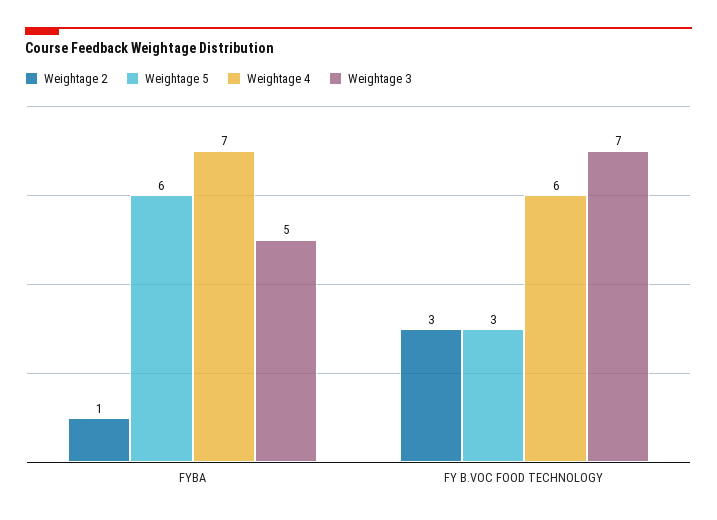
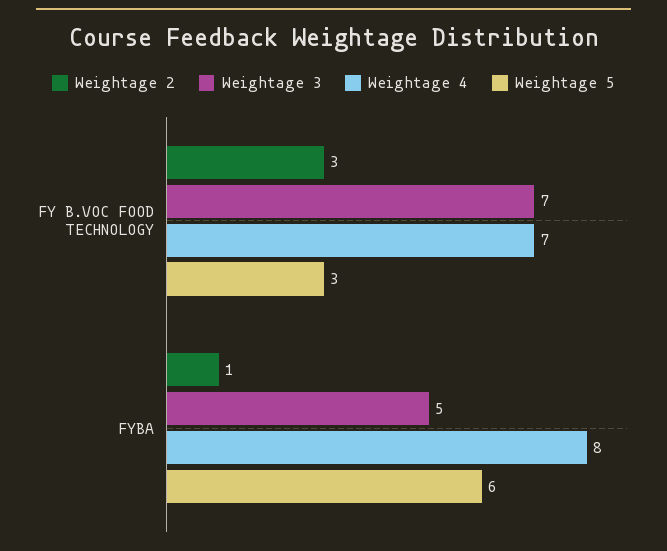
  {
    "Weightage 2": {
      "FYBA": 1,
      "FY B.VOC FOOD TECHNOLOGY": 3
    },
    "Weightage 5": {
      "FYBA": 6,
      "FY B.VOC FOOD TECHNOLOGY": 3
    },
    "Weightage 4": {
-     "FYBA": 7,
+     "FYBA": 8,
-     "FY B.VOC FOOD TECHNOLOGY": 6
+     "FY B.VOC FOOD TECHNOLOGY": 7
    },
    "Weightage 3": {
      "FYBA": 5,
      "FY B.VOC FOOD TECHNOLOGY": 7
    }
  }

